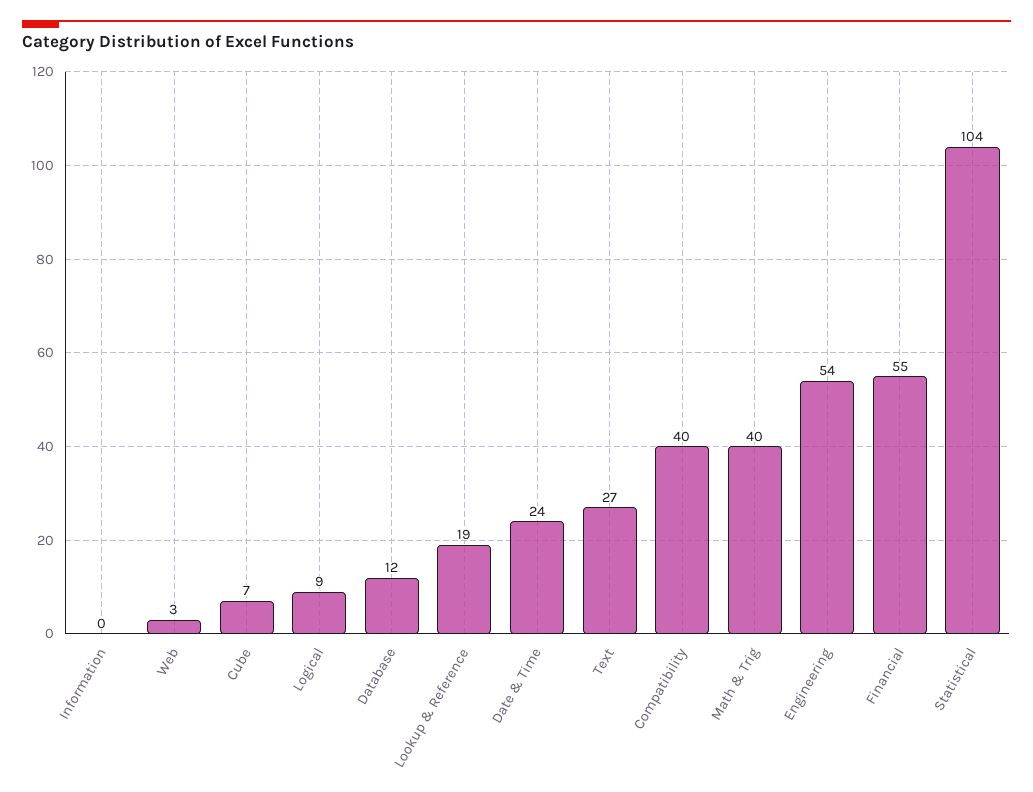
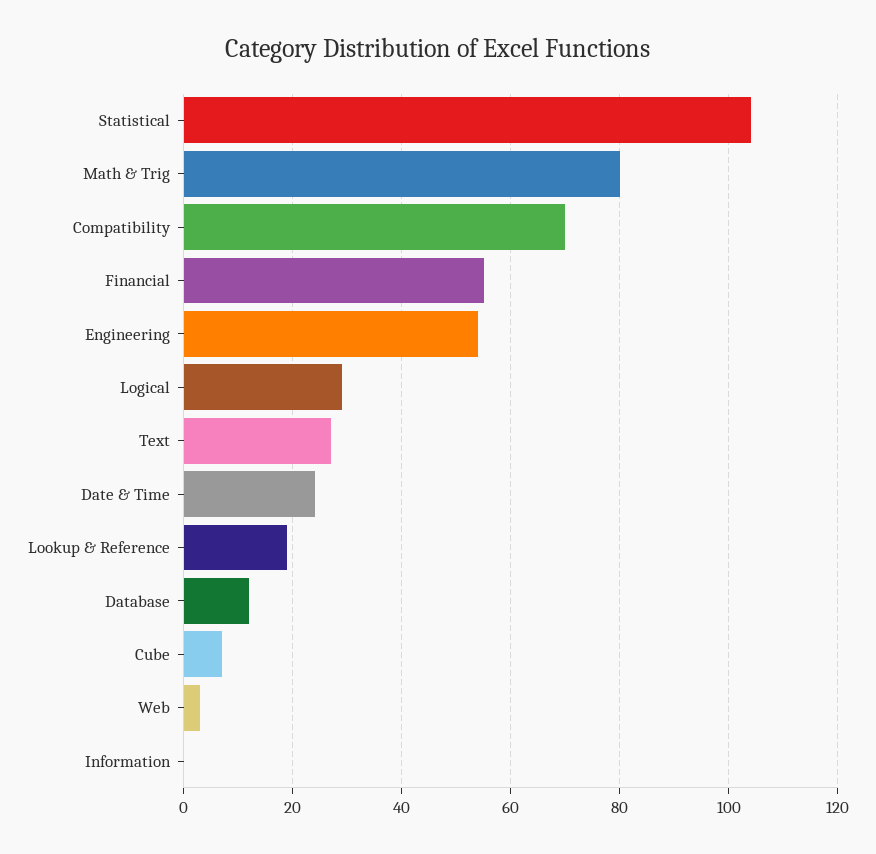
  {
    "Information": 0,
    "Web": 3,
    "Cube": 7,
-   "Logical": 9,
+   "Logical": 30,
    "Database": 12,
    "Lookup & Reference": 19,
    "Date & Time": 24,
    "Text": 27,
-   "Compatibility": 40,
+   "Compatibility": 70,
-   "Math & Trig": 40,
+   "Math & Trig": 80,
    "Engineering": 54,
    "Financial": 55,
    "Statistical": 104
  }

